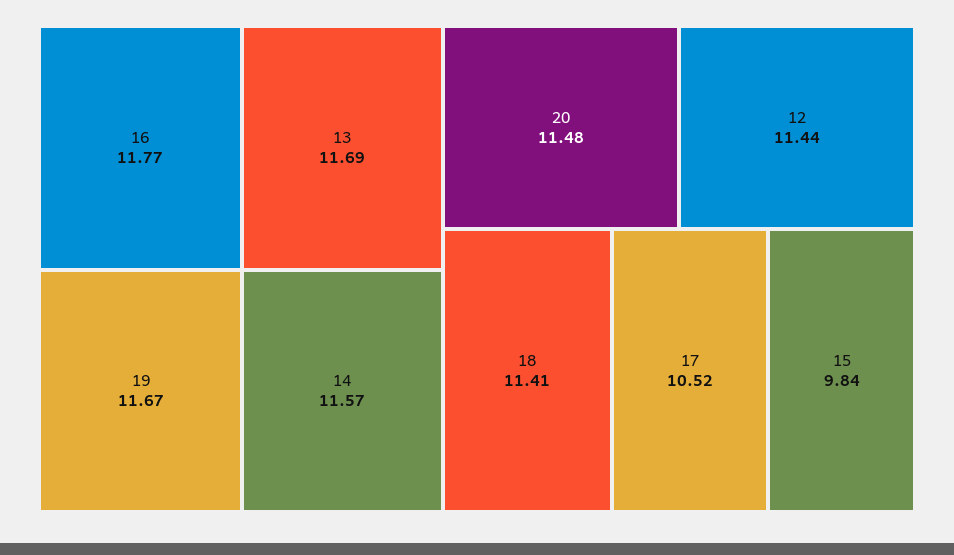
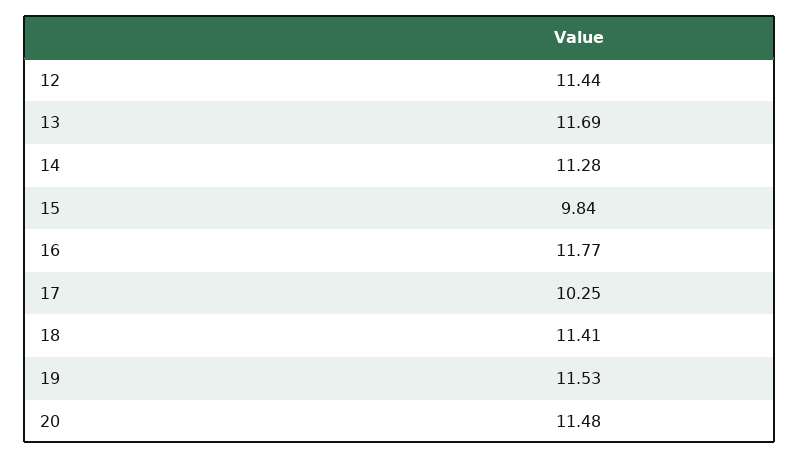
  {
    "16": 11.77,
    "13": 11.69,
-   "19": 11.67,
+   "19": 11.53,
-   "14": 11.57,
+   "14": 11.28,
    "20": 11.48,
    "12": 11.44,
    "18": 11.41,
-   "17": 10.52,
+   "17": 10.25,
    "15": 9.84
  }

